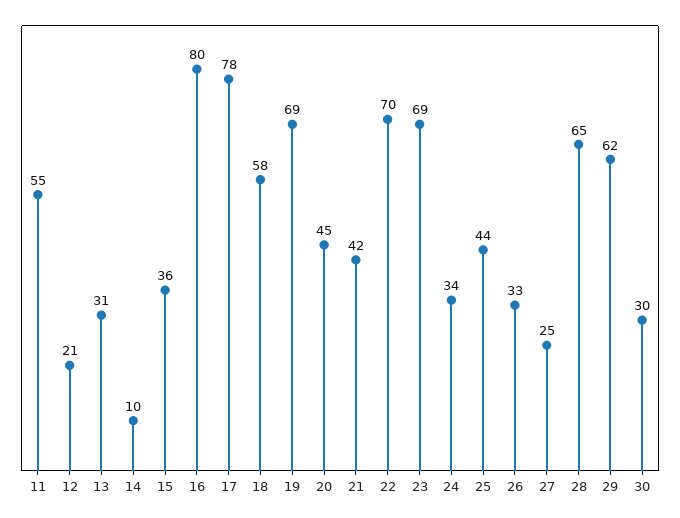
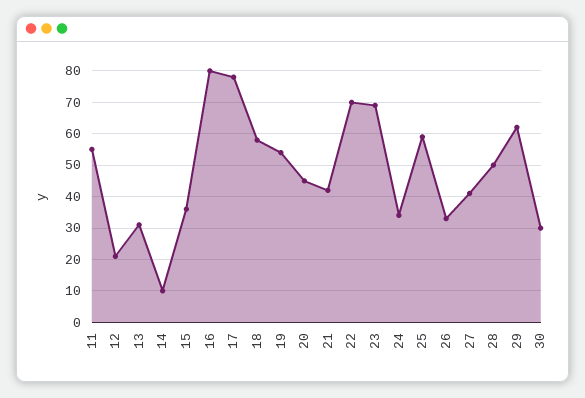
  {
    "11": 55,
    "12": 21,
    "13": 31,
    "14": 10,
    "15": 36,
    "16": 80,
    "17": 78,
    "18": 58,
-   "19": 69,
+   "19": 55,
    "20": 45,
    "21": 42,
    "22": 70,
    "23": 69,
    "24": 34,
-   "25": 44,
+   "25": 60,
    "26": 33,
-   "27": 25,
+   "27": 40,
-   "28": 65,
+   "28": 50,
    "29": 62,
    "30": 30
  }

